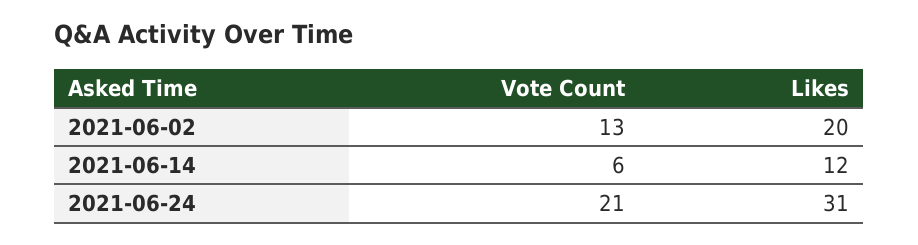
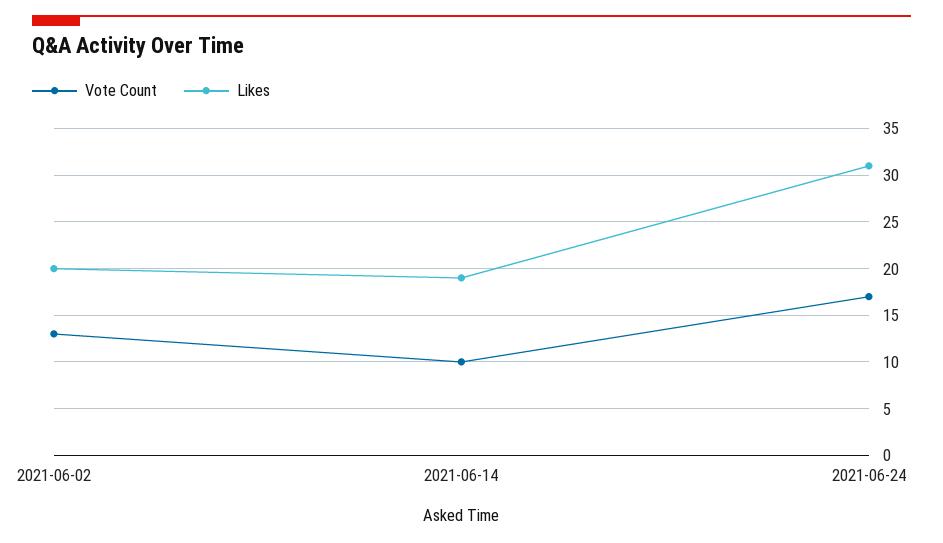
  {
    "Vote Count": {
      "2021-06-02": 13,
-     "2021-06-14": 6,
+     "2021-06-14": 10,
-     "2021-06-24": 21
+     "2021-06-24": 17
    },
    "Likes": {
      "2021-06-02": 20,
-     "2021-06-14": 12,
+     "2021-06-14": 19,
      "2021-06-24": 31
    }
  }

